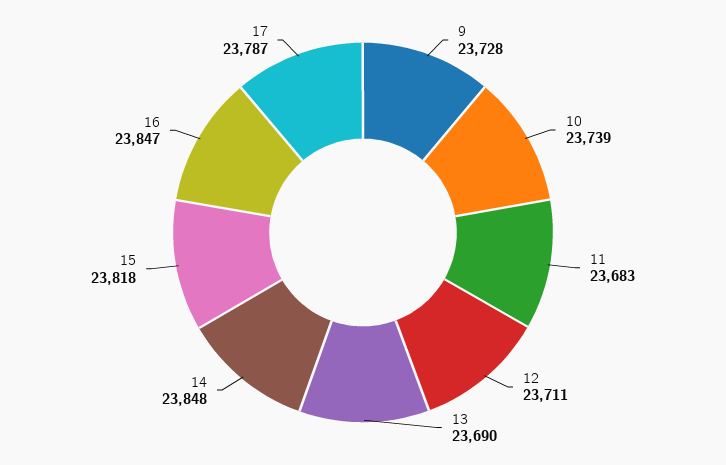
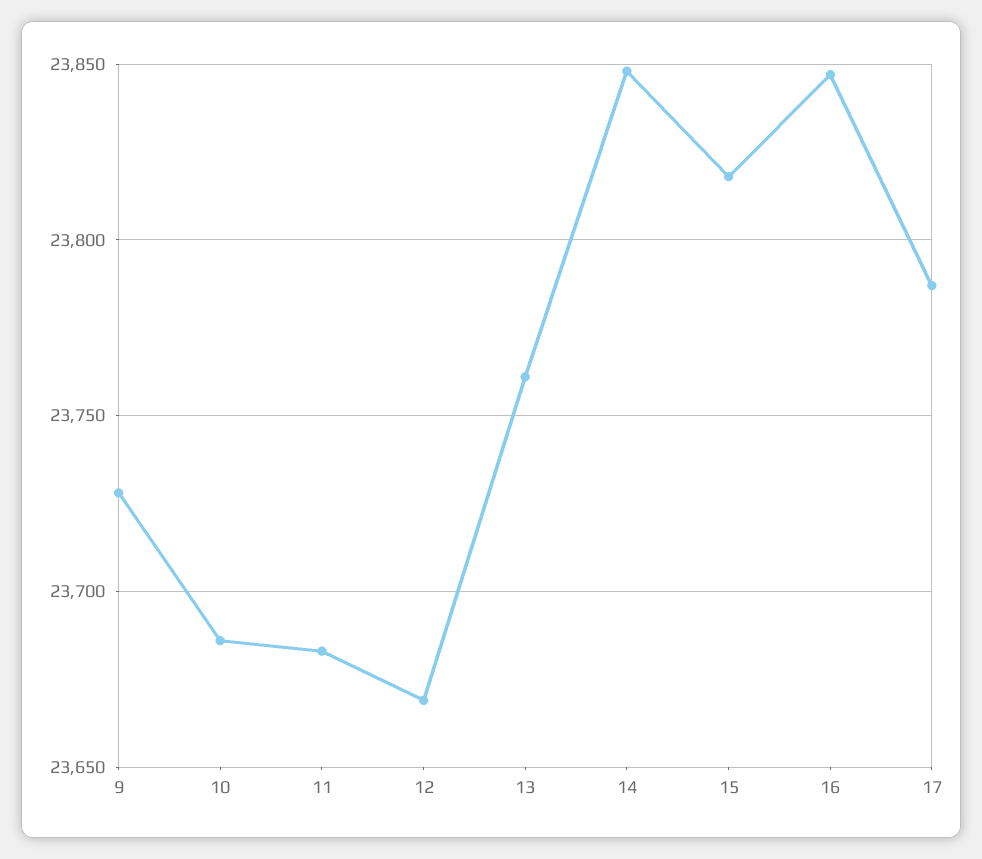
  {
    "9": 23728,
-   "10": 23739,
+   "10": 23685,
    "11": 23683,
-   "12": 23711,
+   "12": 23670,
-   "13": 23690,
+   "13": 23760,
    "14": 23848,
    "15": 23818,
    "16": 23847,
    "17": 23787
  }

